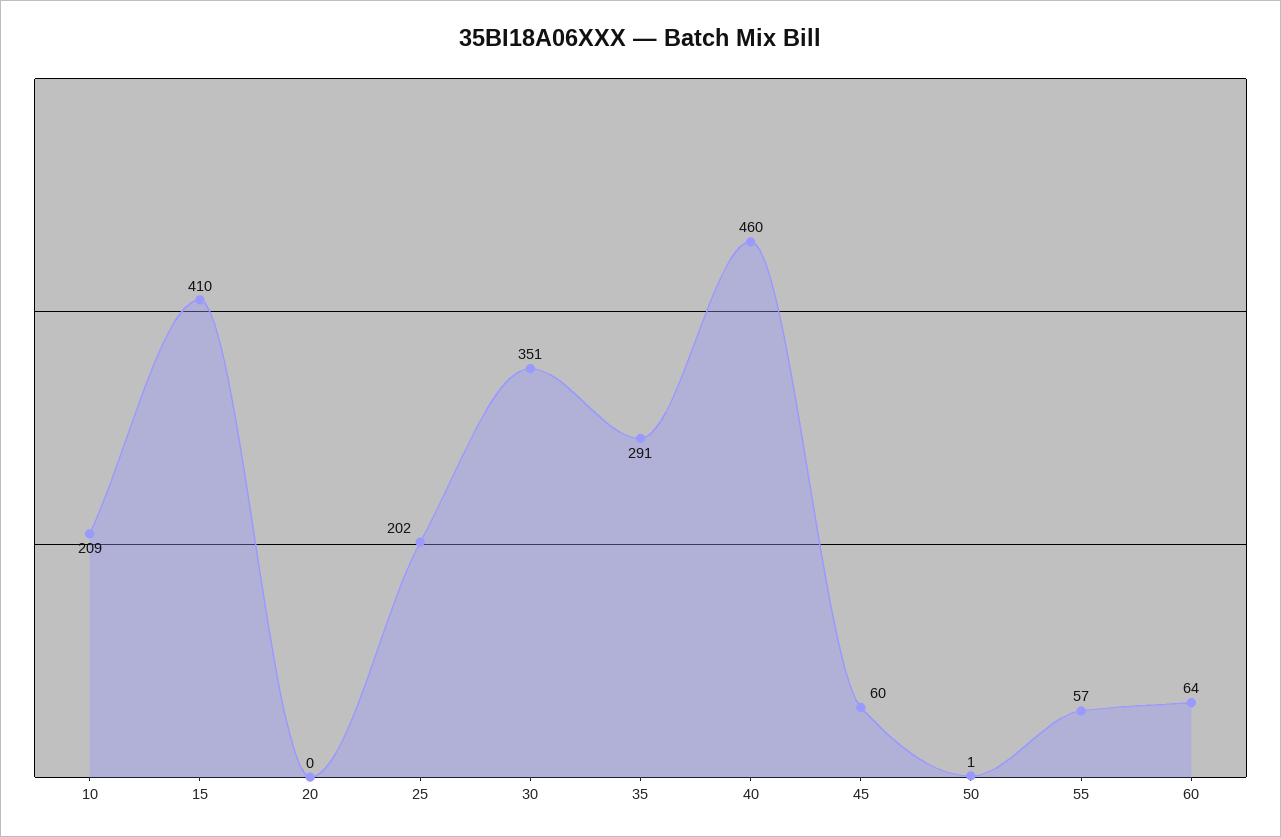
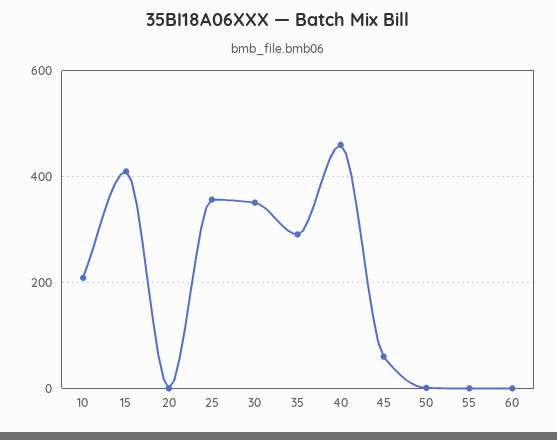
  {
    "10": 209,
    "15": 410,
    "20": 0,
-   "25": 202,
+   "25": 360,
    "30": 351,
    "35": 291,
    "40": 460,
    "45": 60,
    "50": 1,
-   "55": 57,
+   "55": 0,
-   "60": 64
+   "60": 0
  }

